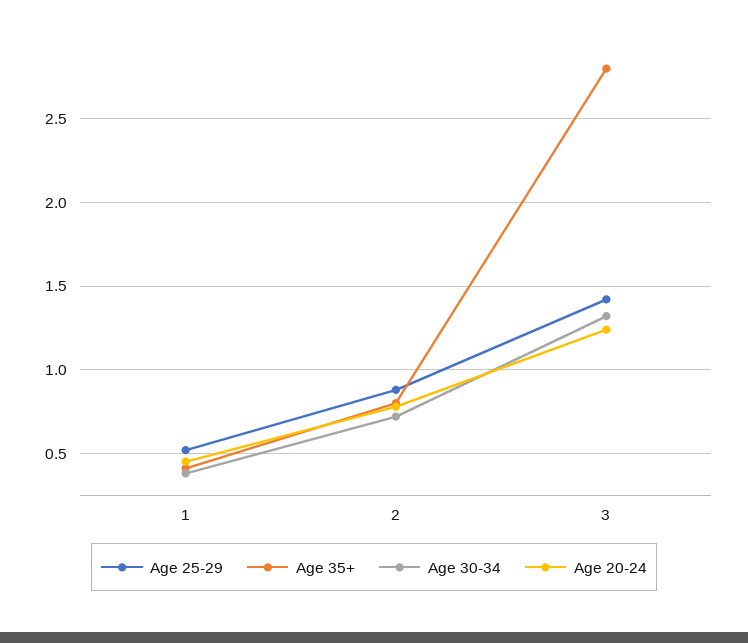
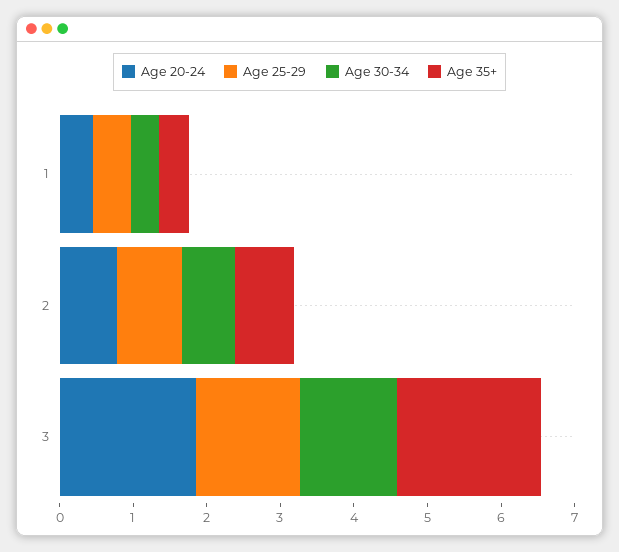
  {
    "Age 25-29": {
      "1": 0.5,
      "2": 0.9,
      "3": 1.4
    },
    "Age 35+": {
      "1": 0.4,
      "2": 0.8,
-     "3": 2.8
+     "3": 2
    },
    "Age 30-34": {
      "1": 0.4,
      "2": 0.7,
      "3": 1.3
    },
    "Age 20-24": {
      "1": 0.45,
      "2": 0.8,
-     "3": 1.25
+     "3": 1.8
    }
  }

